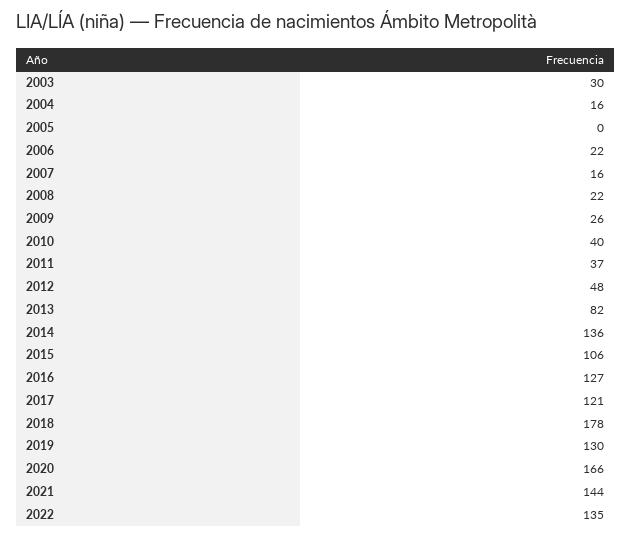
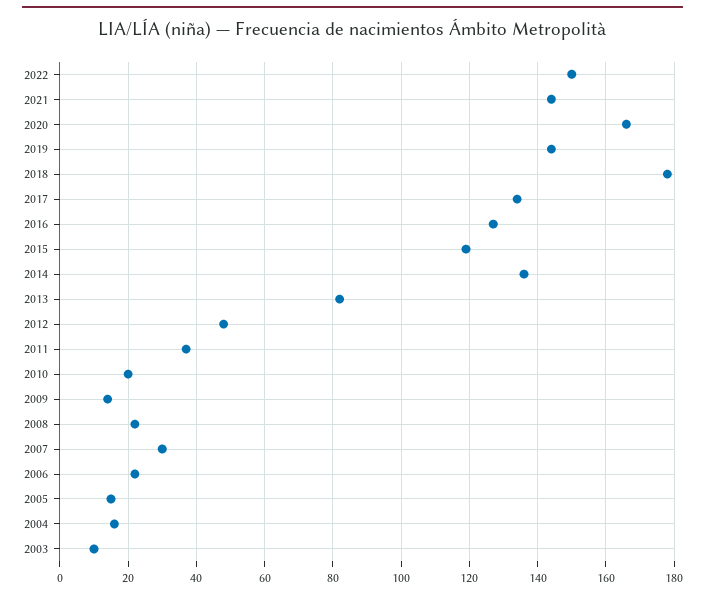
  {
-   "2003": 30,
+   "2003": 10,
    "2004": 16,
-   "2005": 0,
+   "2005": 15,
    "2006": 22,
-   "2007": 16,
+   "2007": 30,
    "2008": 22,
-   "2009": 26,
+   "2009": 15,
-   "2010": 40,
+   "2010": 20,
    "2011": 37,
    "2012": 48,
    "2013": 82,
    "2014": 136,
-   "2015": 106,
+   "2015": 120,
    "2016": 127,
-   "2017": 121,
+   "2017": 135,
    "2018": 178,
-   "2019": 130,
+   "2019": 145,
    "2020": 166,
    "2021": 144,
-   "2022": 135
+   "2022": 150
  }

